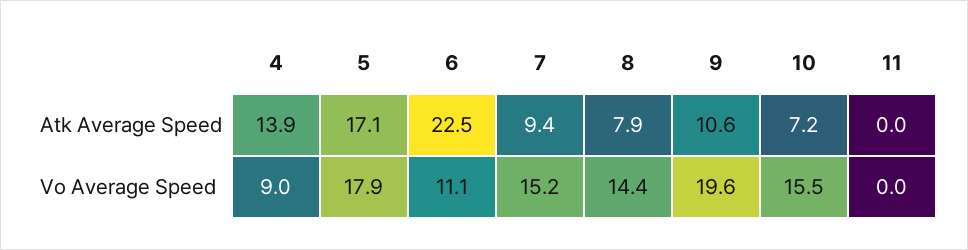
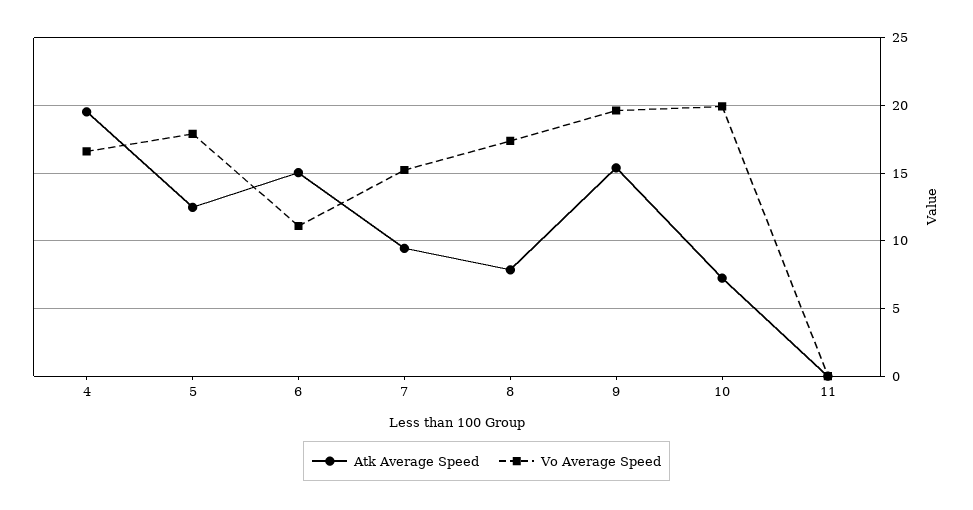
  {
    "Atk Average Speed": {
-     "4": 13.9,
+     "4": 19.5,
-     "5": 17.1,
+     "5": 12.5,
-     "6": 22.5,
+     "6": 15,
      "7": 9.4,
      "8": 7.9,
-     "9": 10.6,
+     "9": 15.5,
      "10": 7.2,
      "11": 0
    },
    "Vo Average Speed": {
-     "4": 9,
+     "4": 16.5,
      "5": 17.9,
      "6": 11.1,
      "7": 15.2,
-     "8": 14.4,
+     "8": 17.5,
      "9": 19.6,
-     "10": 15.5,
+     "10": 20,
      "11": 0
    }
  }

